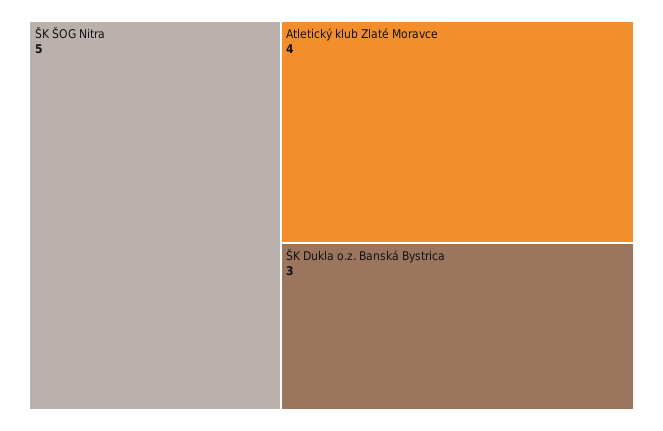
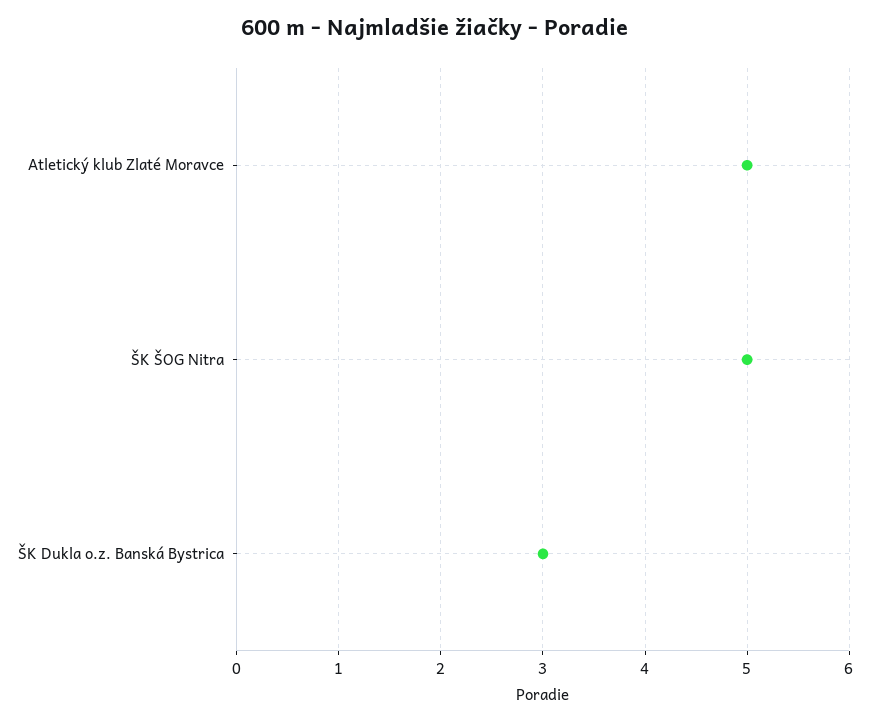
  {
    "ŠK ŠOG Nitra": 5,
-   "Atletický klub Zlaté Moravce": 4,
+   "Atletický klub Zlaté Moravce": 5,
    "ŠK Dukla o.z. Banská Bystrica": 3
  }

